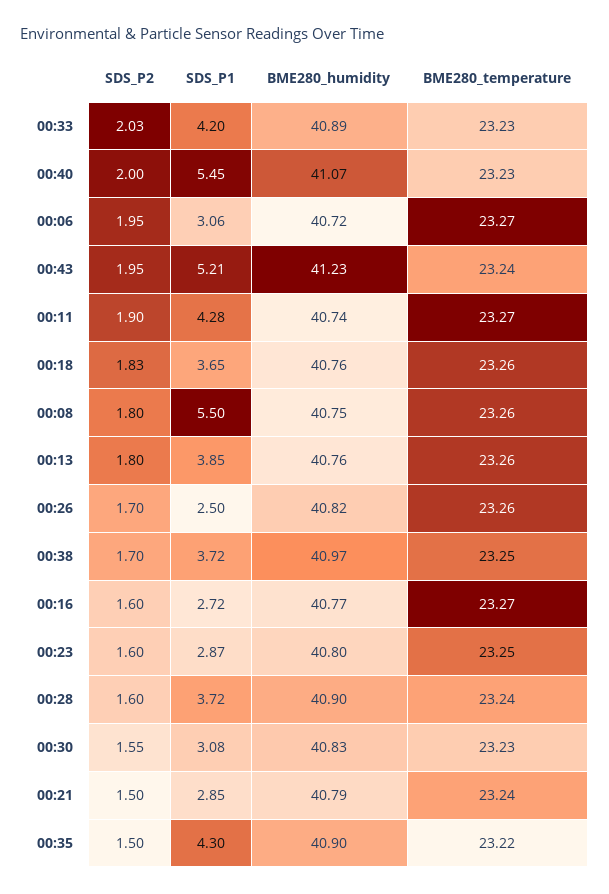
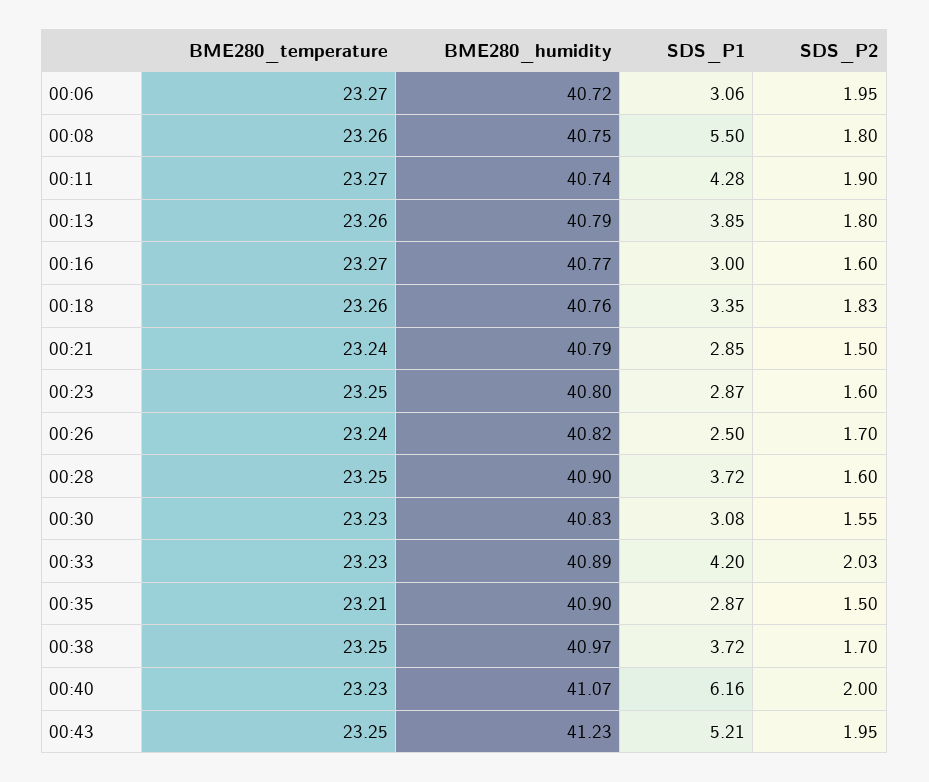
  {
    "SDS_P2": {
      "00:33": 2.03,
      "00:40": 2,
      "00:06": 1.95,
      "00:43": 1.95,
      "00:11": 1.9,
      "00:18": 1.83,
      "00:08": 1.8,
      "00:13": 1.8,
      "00:26": 1.7,
      "00:38": 1.7,
      "00:16": 1.6,
      "00:23": 1.6,
      "00:28": 1.6,
      "00:30": 1.55,
      "00:21": 1.5,
      "00:35": 1.5
    },
    "SDS_P1": {
      "00:33": 4.2,
-     "00:40": 5.45,
+     "00:40": 6.16,
      "00:06": 3.06,
      "00:43": 5.21,
      "00:11": 4.28,
-     "00:18": 3.65,
+     "00:18": 3.35,
      "00:08": 5.5,
      "00:13": 3.85,
      "00:26": 2.5,
      "00:38": 3.72,
-     "00:16": 2.72,
+     "00:16": 3,
      "00:23": 2.87,
      "00:28": 3.72,
      "00:30": 3.08,
      "00:21": 2.85,
-     "00:35": 4.3
+     "00:35": 2.87
    },
    "BME280_humidity": {
      "00:33": 40.89,
      "00:40": 41.07,
      "00:06": 40.72,
      "00:43": 41.23,
      "00:11": 40.74,
      "00:18": 40.76,
      "00:08": 40.75,
-     "00:13": 40.76,
+     "00:13": 40.79,
      "00:26": 40.82,
      "00:38": 40.97,
      "00:16": 40.77,
      "00:23": 40.8,
      "00:28": 40.9,
      "00:30": 40.83,
      "00:21": 40.79,
      "00:35": 40.9
    },
    "BME280_temperature": {
      "00:33": 23.23,
      "00:40": 23.23,
      "00:06": 23.27,
-     "00:43": 23.24,
+     "00:43": 23.25,
      "00:11": 23.27,
      "00:18": 23.26,
      "00:08": 23.26,
      "00:13": 23.26,
-     "00:26": 23.26,
+     "00:26": 23.24,
      "00:38": 23.25,
      "00:16": 23.27,
      "00:23": 23.25,
-     "00:28": 23.24,
+     "00:28": 23.25,
      "00:30": 23.23,
      "00:21": 23.24,
-     "00:35": 23.22
+     "00:35": 23.21
    }
  }

